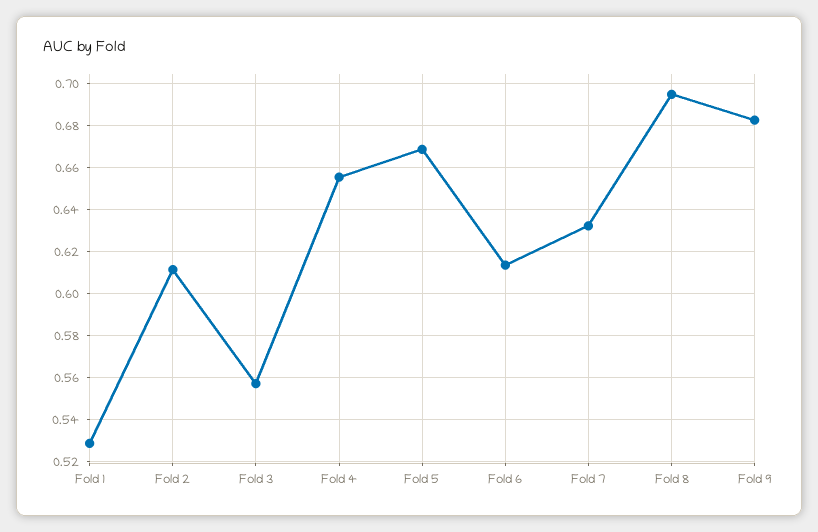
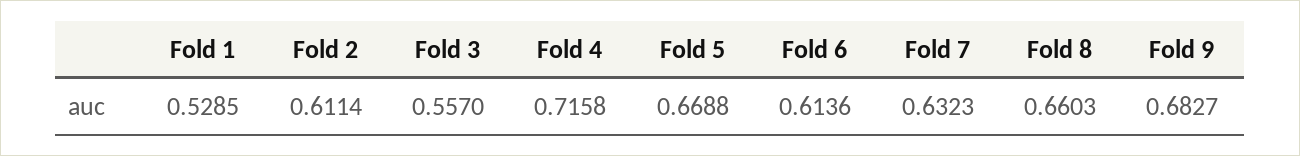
  {
    "Fold 1": 0.5285,
    "Fold 2": 0.6114,
    "Fold 3": 0.557,
-   "Fold 4": 0.655,
+   "Fold 4": 0.7158,
    "Fold 5": 0.6688,
    "Fold 6": 0.6136,
    "Fold 7": 0.6323,
-   "Fold 8": 0.695,
+   "Fold 8": 0.6603,
    "Fold 9": 0.6827
  }

